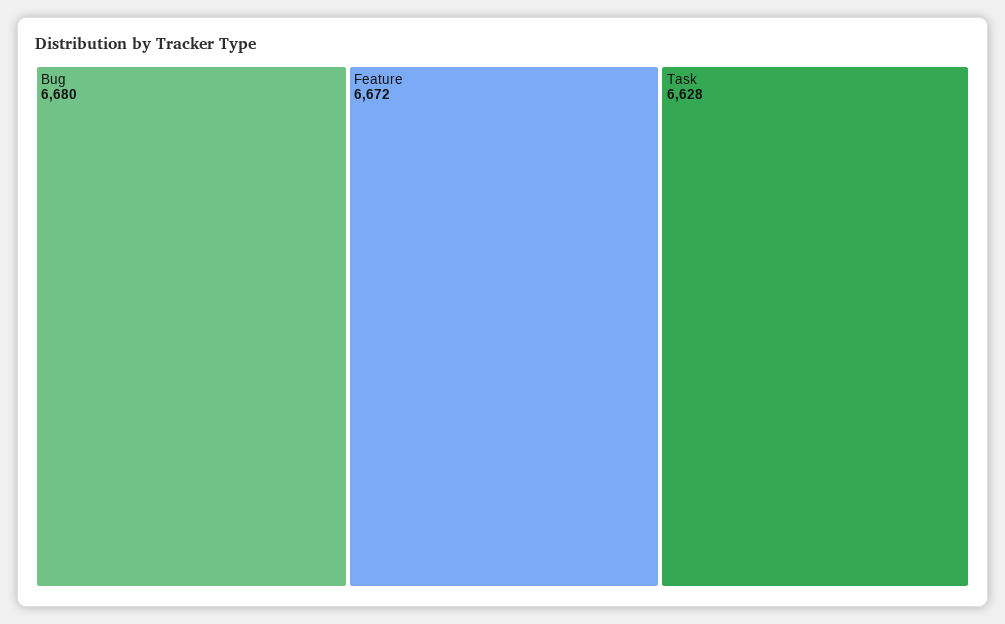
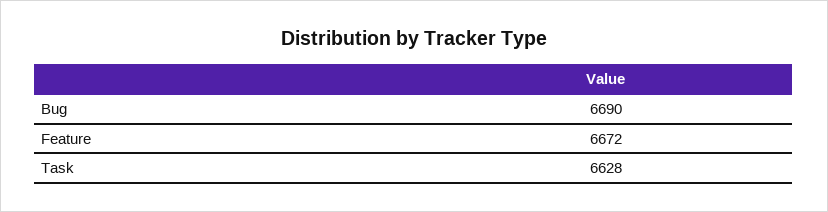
  {
-   "Bug": 6680,
+   "Bug": 6690,
    "Feature": 6672,
    "Task": 6628
  }

